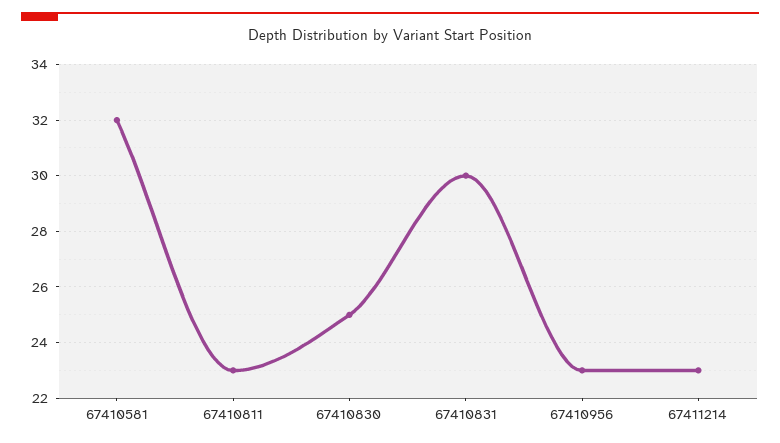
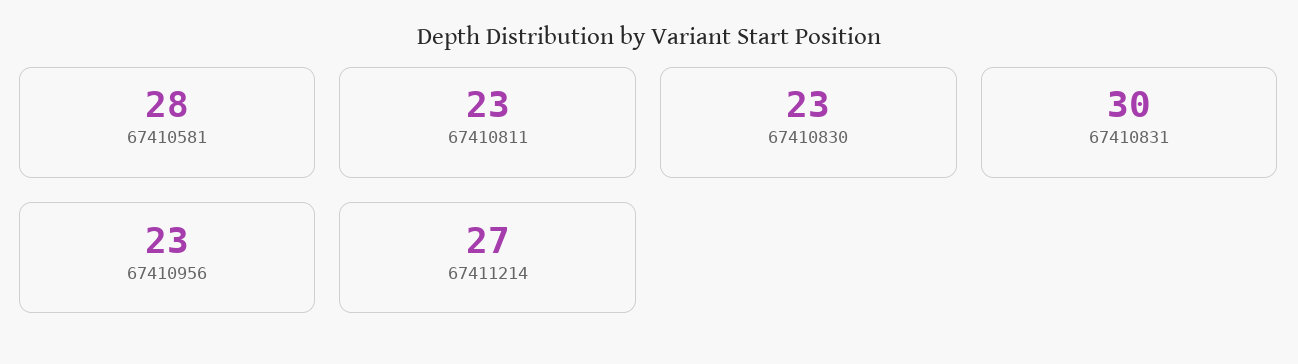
  {
-   "67410581": 32,
+   "67410581": 28,
    "67410811": 23,
-   "67410830": 25,
+   "67410830": 23,
    "67410831": 30,
    "67410956": 23,
-   "67411214": 23
+   "67411214": 27
  }

